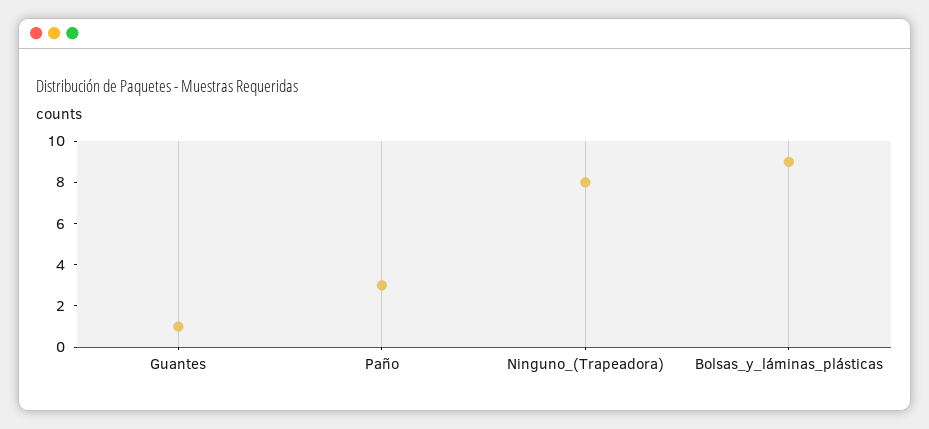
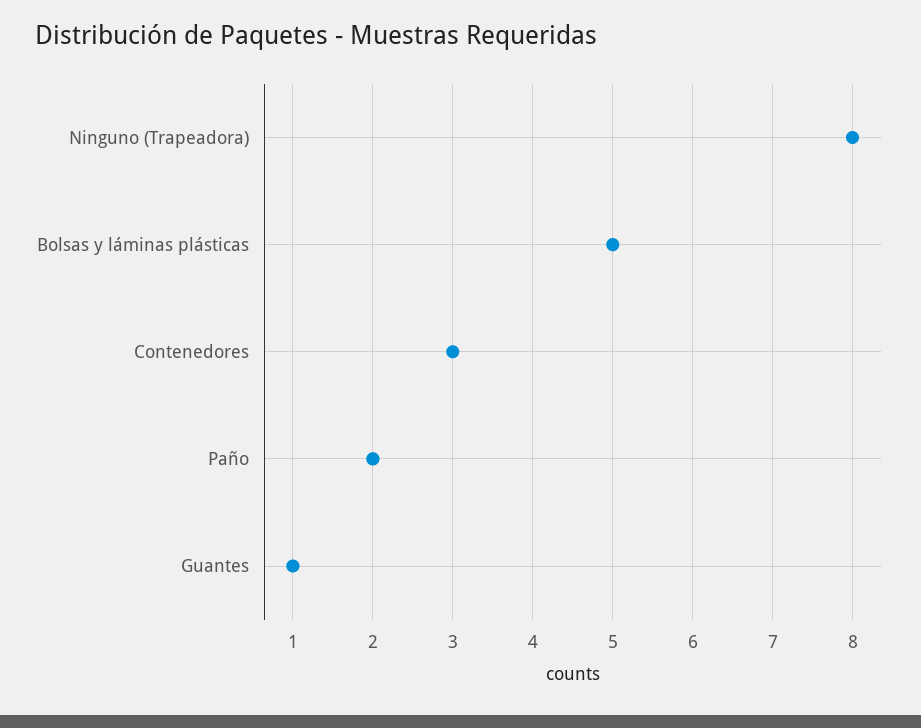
  {
    "Guantes": 1,
-   "Paño": 3,
+   "Paño": 2,
    "Ninguno_(Trapeadora)": 8,
-   "Bolsas_y_láminas_plásticas": 9
+   "Bolsas_y_láminas_plásticas": 5,
+   "Contenedores": 3
  }

